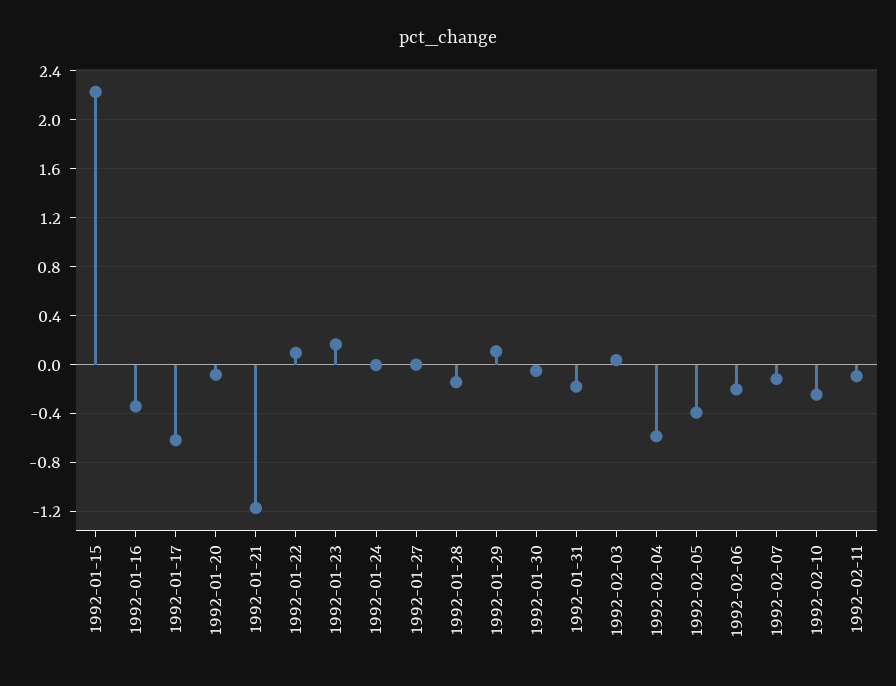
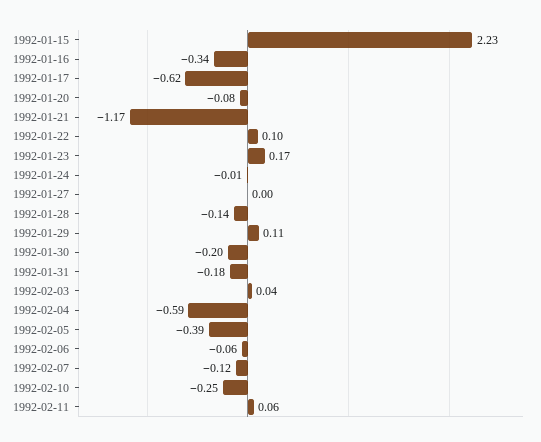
  {
    "1992-01-15": 2.23,
    "1992-01-16": -0.34,
    "1992-01-17": -0.62,
    "1992-01-20": -0.08,
    "1992-01-21": -1.17,
    "1992-01-22": 0.1,
    "1992-01-23": 0.17,
    "1992-01-24": -0.01,
    "1992-01-27": 0,
    "1992-01-28": -0.14,
    "1992-01-29": 0.11,
-   "1992-01-30": -0.05,
+   "1992-01-30": -0.2,
    "1992-01-31": -0.18,
    "1992-02-03": 0.04,
    "1992-02-04": -0.59,
    "1992-02-05": -0.39,
-   "1992-02-06": -0.2,
+   "1992-02-06": -0.06,
    "1992-02-07": -0.12,
    "1992-02-10": -0.25,
-   "1992-02-11": -0.1
+   "1992-02-11": 0.06
  }

